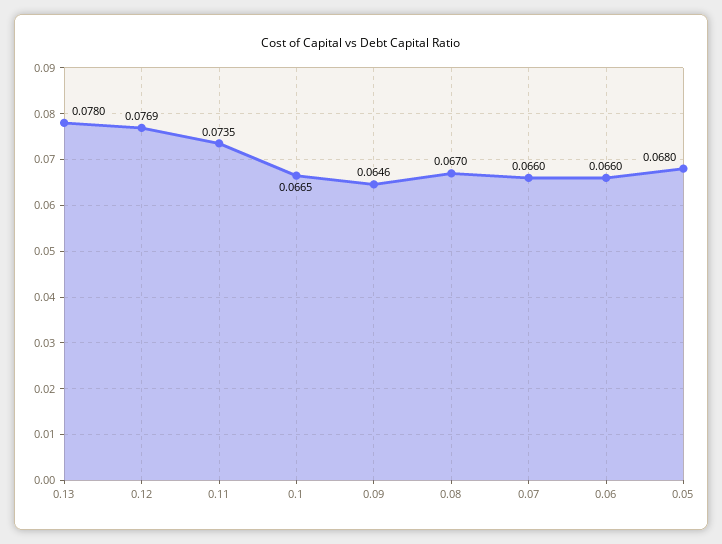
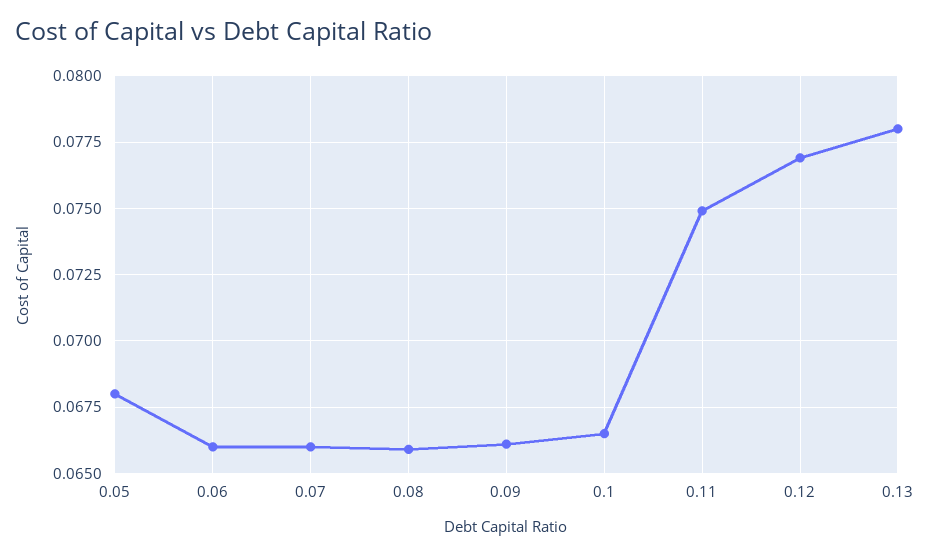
  {
    "0.13": 0.078,
    "0.12": 0.0769,
-   "0.11": 0.0735,
+   "0.11": 0.075,
    "0.1": 0.0665,
-   "0.09": 0.0646,
+   "0.09": 0.066,
-   "0.08": 0.067,
+   "0.08": 0.066,
    "0.07": 0.066,
    "0.06": 0.066,
    "0.05": 0.068
  }

